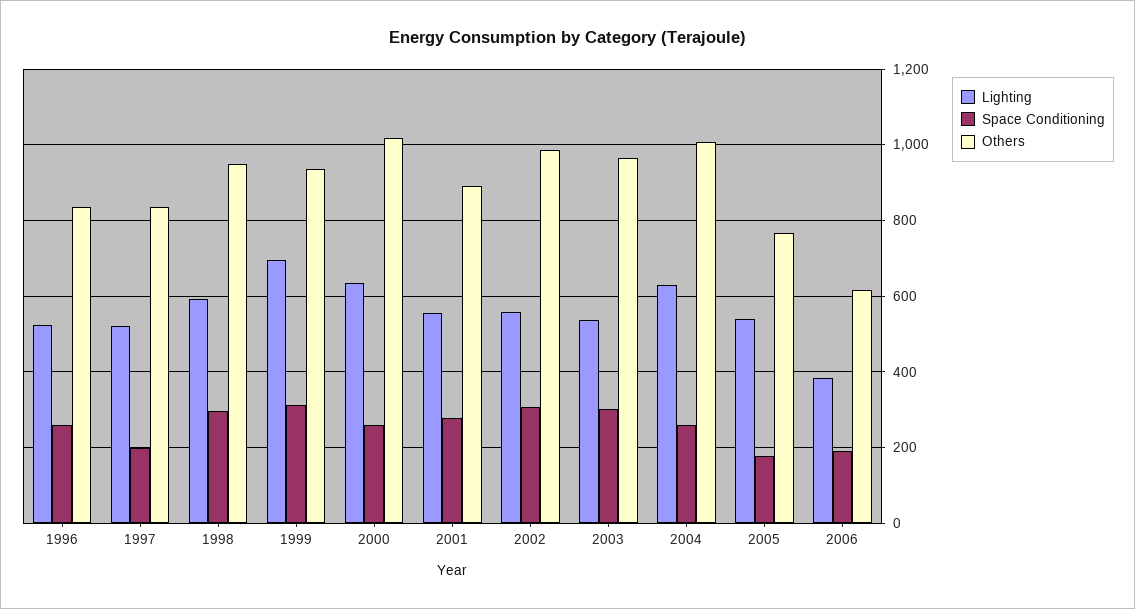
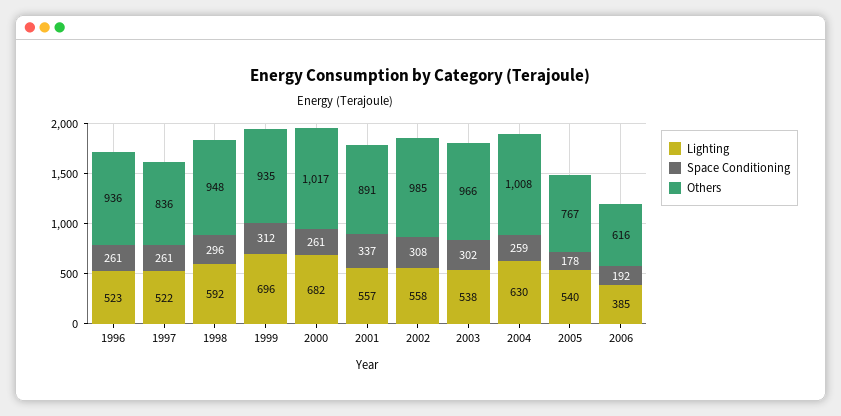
  {
    "Lighting": {
      "1996": 523,
      "1997": 522,
      "1998": 592,
      "1999": 696,
-     "2000": 640,
+     "2000": 682,
      "2001": 557,
      "2002": 558,
      "2003": 538,
      "2004": 630,
      "2005": 540,
      "2006": 385
    },
    "Space Conditioning": {
      "1996": 261,
-     "1997": 200,
+     "1997": 261,
      "1998": 296,
      "1999": 312,
      "2000": 261,
-     "2001": 280,
+     "2001": 337,
      "2002": 308,
      "2003": 302,
      "2004": 259,
      "2005": 178,
      "2006": 192
    },
    "Others": {
-     "1996": 840,
+     "1996": 936,
      "1997": 836,
      "1998": 948,
      "1999": 935,
      "2000": 1017,
      "2001": 891,
      "2002": 985,
      "2003": 966,
      "2004": 1008,
      "2005": 767,
      "2006": 616
    }
  }

